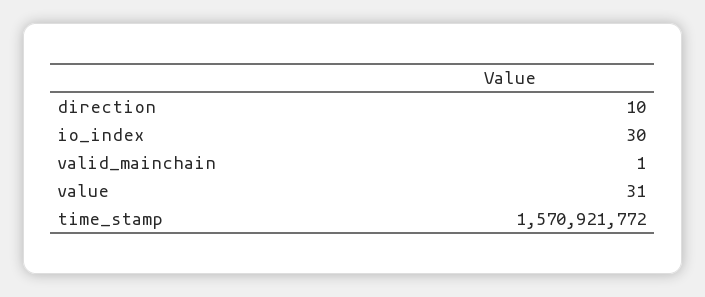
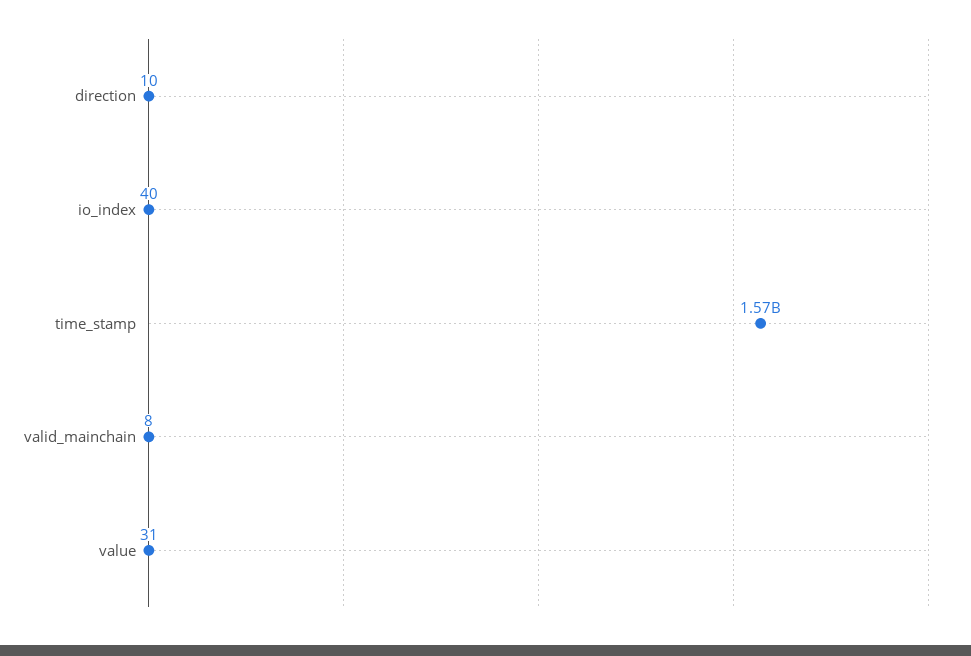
  {
    "direction": 10,
-   "io_index": 30,
+   "io_index": 40,
-   "valid_mainchain": 1,
+   "valid_mainchain": 8,
    "value": 31,
    "time_stamp": 1570921772
  }

